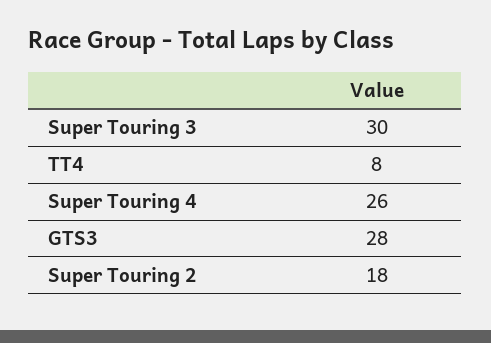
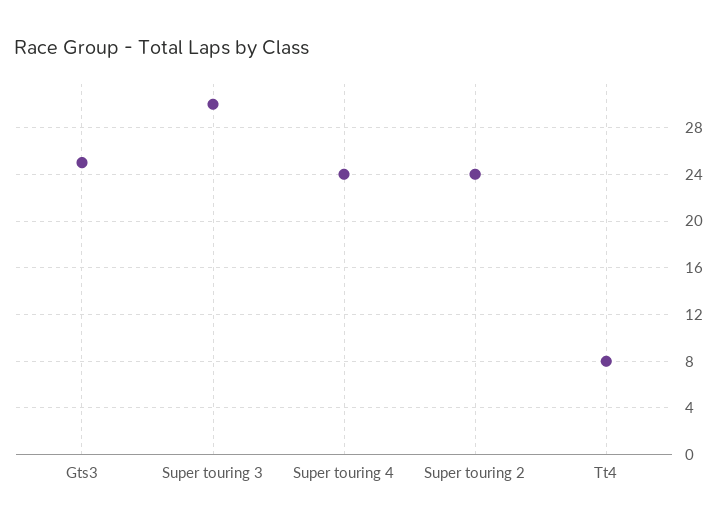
  {
    "Super Touring 3": 30,
    "TT4": 8,
-   "Super Touring 4": 26,
+   "Super Touring 4": 24,
-   "GTS3": 28,
+   "GTS3": 25,
-   "Super Touring 2": 18
+   "Super Touring 2": 24
  }

